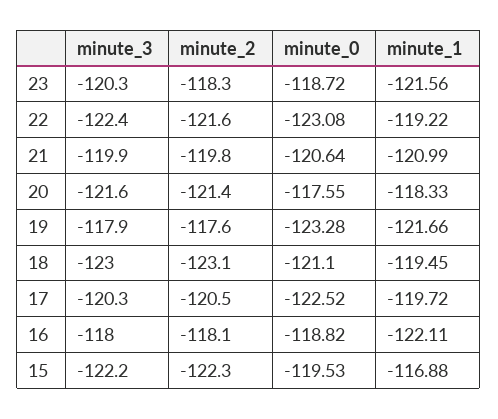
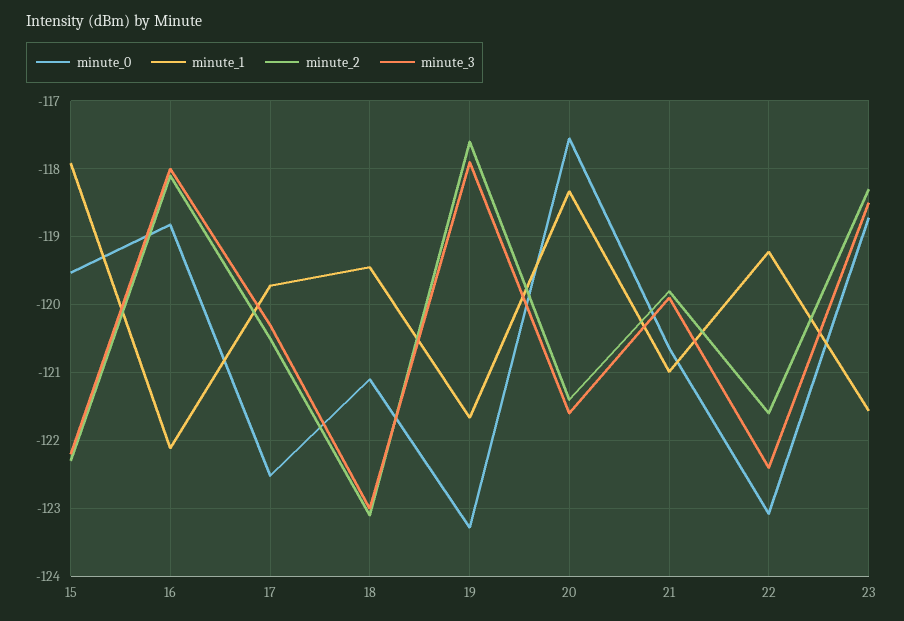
  {
    "minute_3": {
-     "23": -120.3,
+     "23": -118.5,
      "22": -122.4,
      "21": -119.9,
      "20": -121.6,
      "19": -117.9,
      "18": -123,
      "17": -120.3,
      "16": -118,
      "15": -122.2
    },
    "minute_2": {
      "23": -118.3,
      "22": -121.6,
      "21": -119.8,
      "20": -121.4,
      "19": -117.6,
      "18": -123.1,
      "17": -120.5,
      "16": -118.1,
      "15": -122.3
    },
    "minute_0": {
      "23": -118.72,
      "22": -123.08,
      "21": -120.64,
      "20": -117.55,
      "19": -123.28,
      "18": -121.1,
      "17": -122.52,
      "16": -118.82,
      "15": -119.53
    },
    "minute_1": {
      "23": -121.56,
      "22": -119.22,
      "21": -120.99,
      "20": -118.33,
      "19": -121.66,
      "18": -119.45,
      "17": -119.72,
      "16": -122.11,
-     "15": -116.88
+     "15": -117.9
    }
  }

